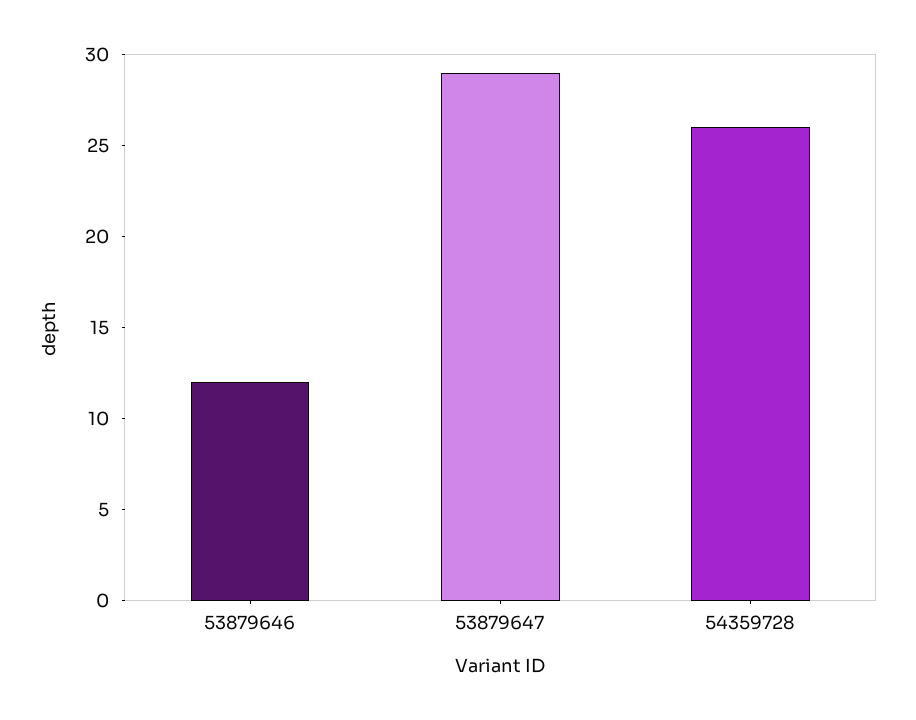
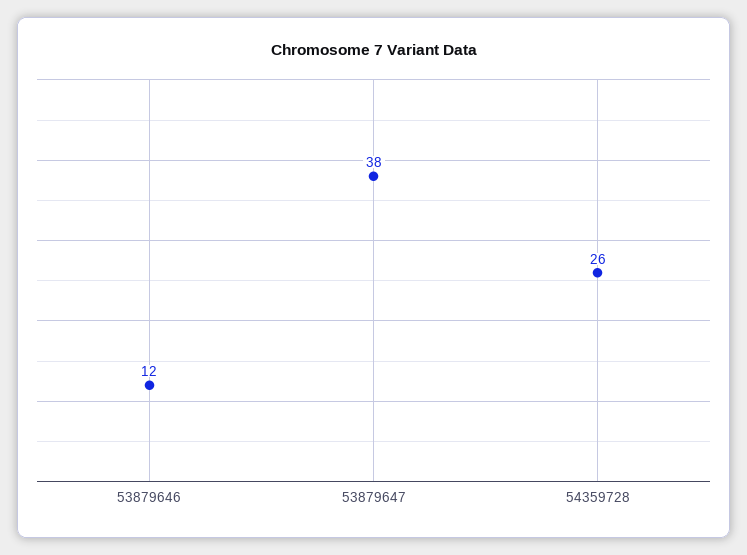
  {
    "53879646": 12,
-   "53879647": 29,
+   "53879647": 38,
    "54359728": 26
  }

